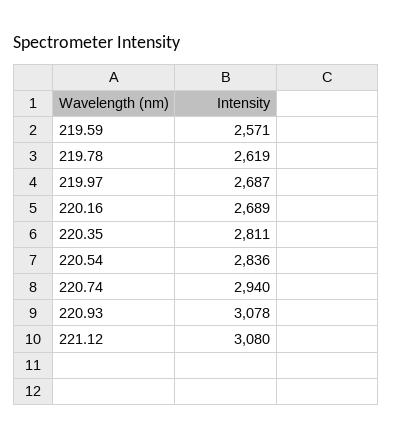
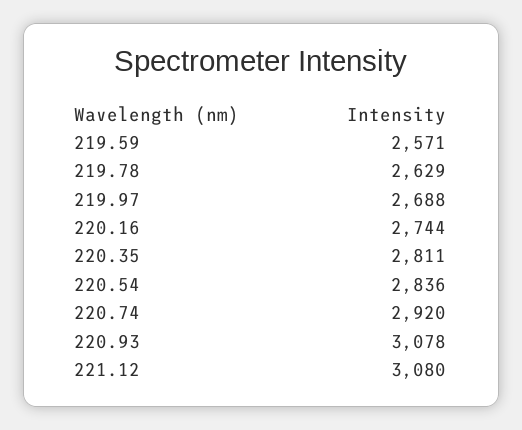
  {
    "219.59": 2571,
-   "219.78": 2619,
+   "219.78": 2629,
-   "219.97": 2687,
+   "219.97": 2688,
-   "220.16": 2689,
+   "220.16": 2744,
    "220.35": 2811,
    "220.54": 2836,
-   "220.74": 2940,
+   "220.74": 2920,
    "220.93": 3078,
    "221.12": 3080
  }

